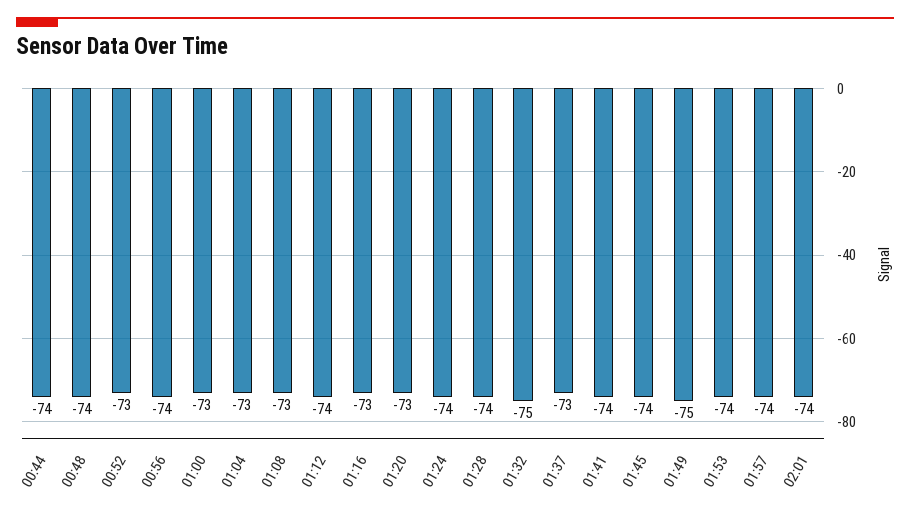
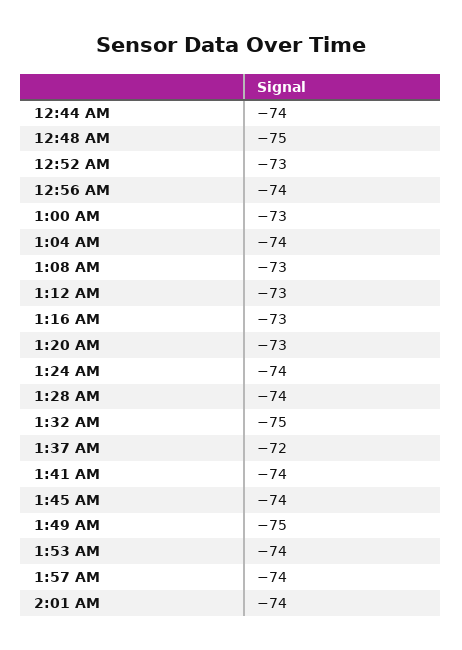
  {
    "00:44": -74,
-   "00:48": -74,
+   "00:48": -75,
    "00:52": -73,
    "00:56": -74,
    "01:00": -73,
-   "01:04": -73,
+   "01:04": -74,
    "01:08": -73,
-   "01:12": -74,
+   "01:12": -73,
    "01:16": -73,
    "01:20": -73,
    "01:24": -74,
    "01:28": -74,
    "01:32": -75,
-   "01:37": -73,
+   "01:37": -72,
    "01:41": -74,
    "01:45": -74,
    "01:49": -75,
    "01:53": -74,
    "01:57": -74,
    "02:01": -74
  }

